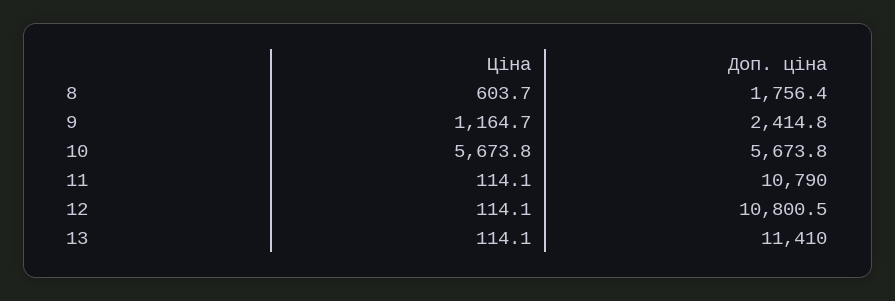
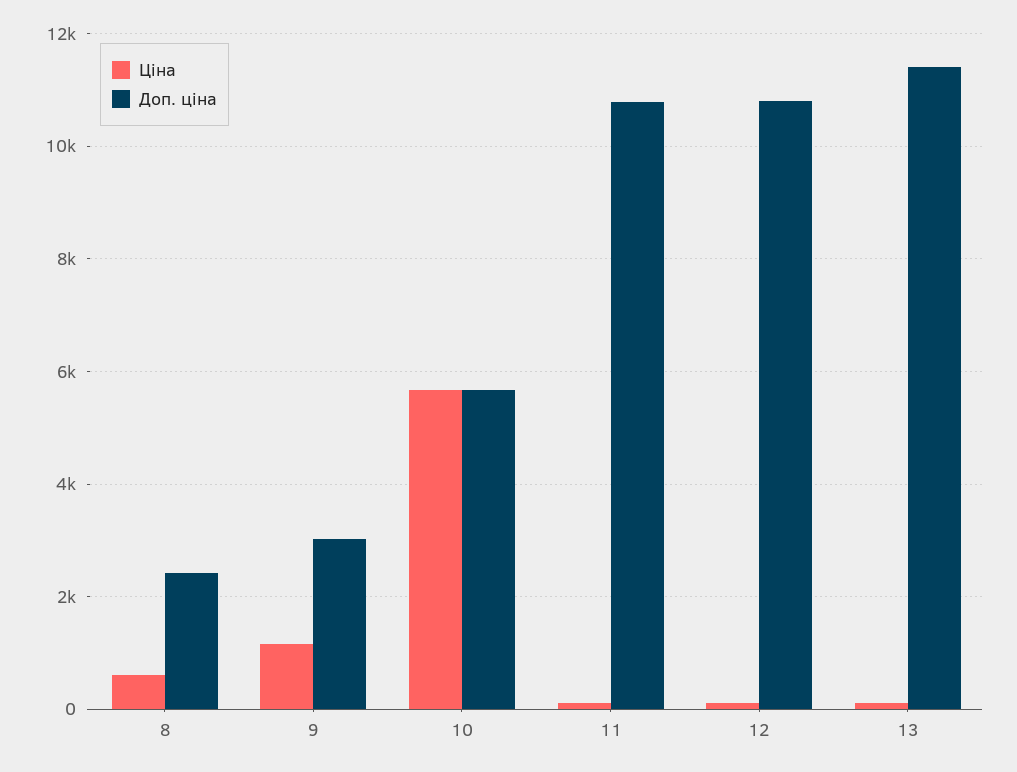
  {
    "Ціна": {
      "8": 603.7,
      "9": 1164.7,
      "10": 5673.8,
      "11": 114.1,
      "12": 114.1,
      "13": 114.1
    },
    "Доп. ціна": {
-     "8": 1756.4,
+     "8": 2400,
-     "9": 2414.8,
+     "9": 3000,
      "10": 5673.8,
      "11": 10790,
      "12": 10800.5,
      "13": 11410
    }
  }

